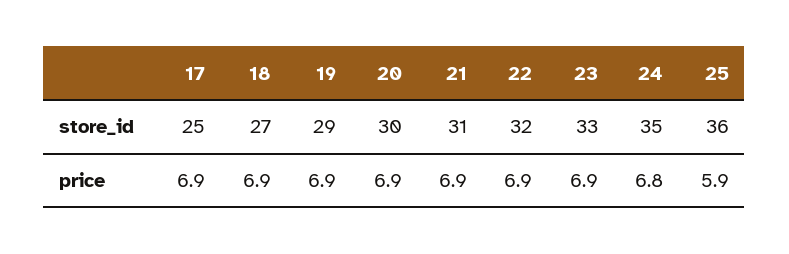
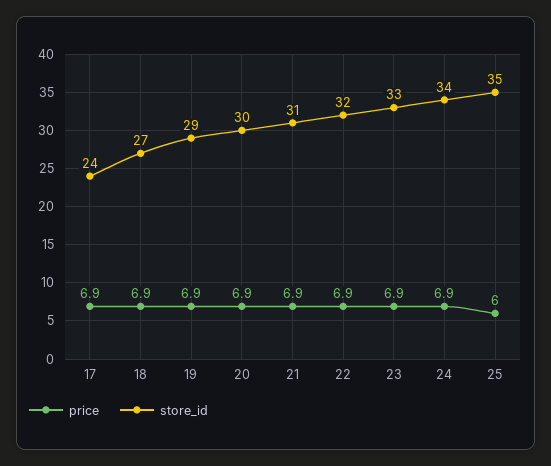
  {
    "store_id": {
-     "17": 25,
+     "17": 24,
      "18": 27,
      "19": 29,
      "20": 30,
      "21": 31,
      "22": 32,
      "23": 33,
-     "24": 35,
+     "24": 34,
-     "25": 36
+     "25": 35
    },
    "price": {
      "17": 6.9,
      "18": 6.9,
      "19": 6.9,
      "20": 6.9,
      "21": 6.9,
      "22": 6.9,
      "23": 6.9,
-     "24": 6.8,
+     "24": 6.9,
-     "25": 5.9
+     "25": 6
    }
  }

